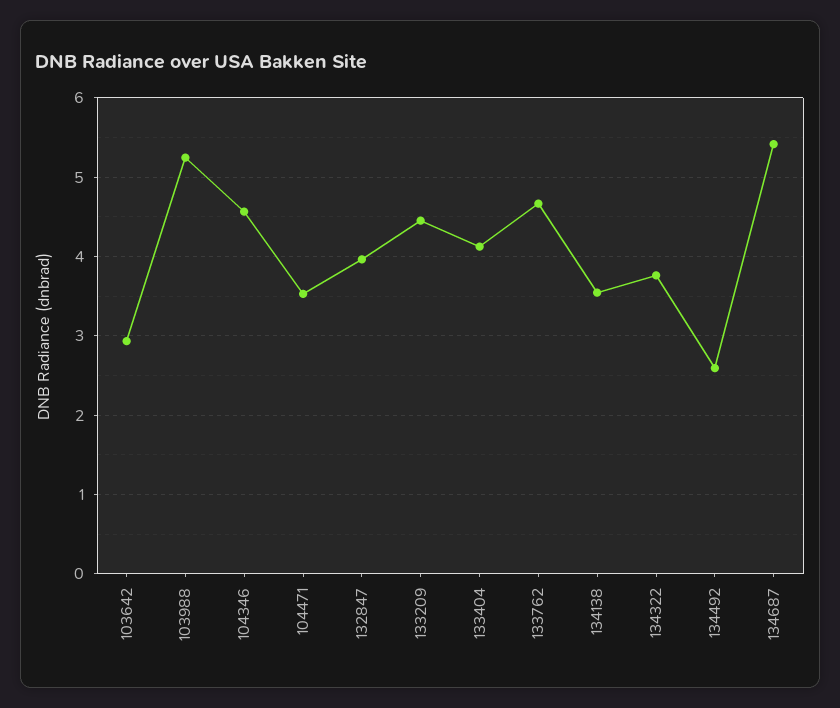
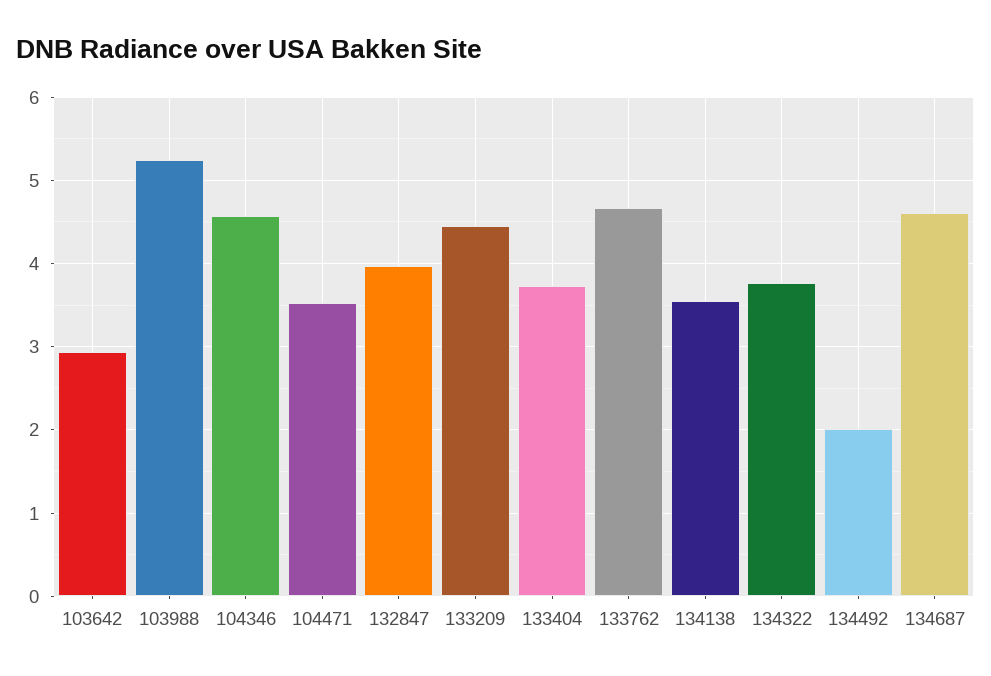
  {
    "103642": 2.9,
    "103988": 5.2,
    "104346": 4.6,
    "104471": 3.5,
    "132847": 4,
    "133209": 4.5,
-   "133404": 4.1,
+   "133404": 3.7,
    "133762": 4.7,
    "134138": 3.5,
    "134322": 3.8,
-   "134492": 2.6,
+   "134492": 2,
-   "134687": 5.4
+   "134687": 4.6
  }

